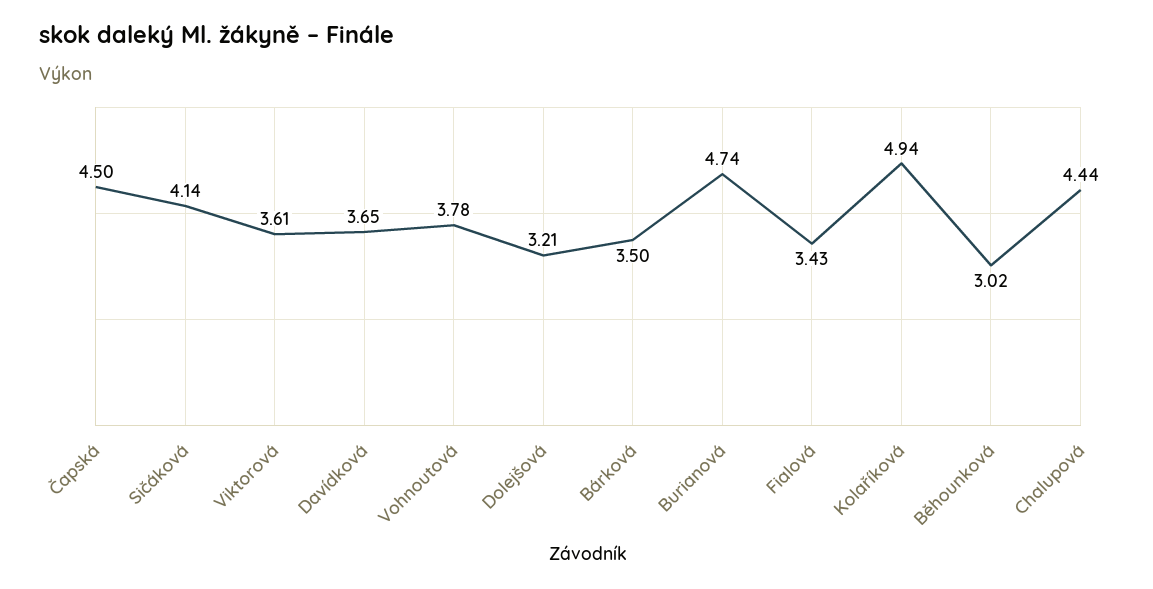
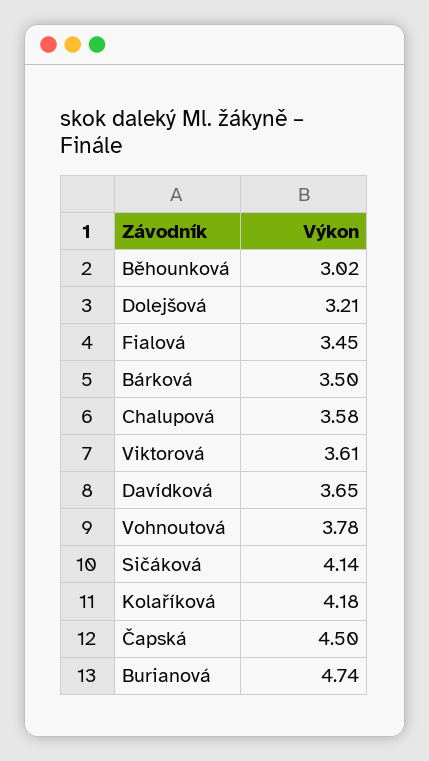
  {
    "Čapská": 4.5,
    "Sičáková": 4.14,
    "Viktorová": 3.61,
    "Davídková": 3.65,
    "Vohnoutová": 3.78,
    "Dolejšová": 3.21,
    "Bárková": 3.5,
    "Burianová": 4.74,
-   "Fialová": 3.43,
+   "Fialová": 3.45,
-   "Kolaříková": 4.94,
+   "Kolaříková": 4.18,
    "Běhounková": 3.02,
-   "Chalupová": 4.44
+   "Chalupová": 3.58
  }

